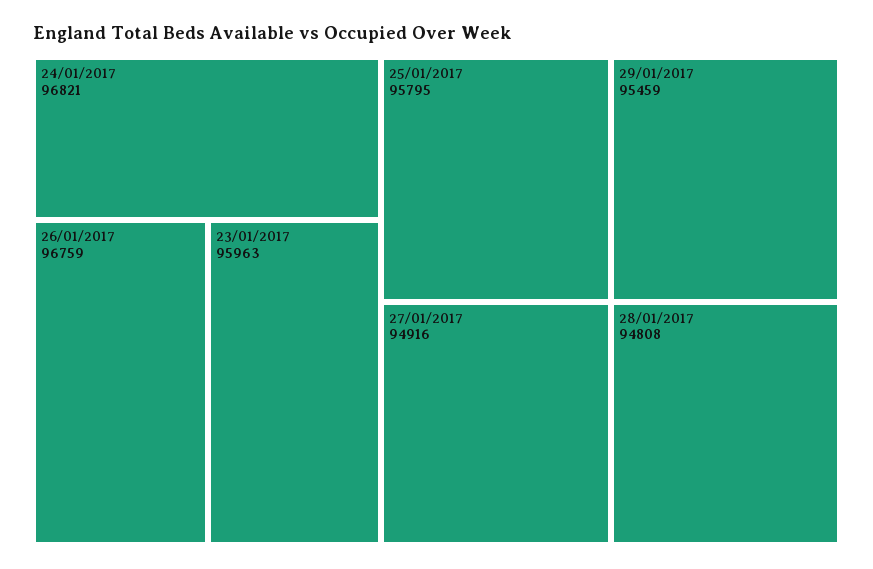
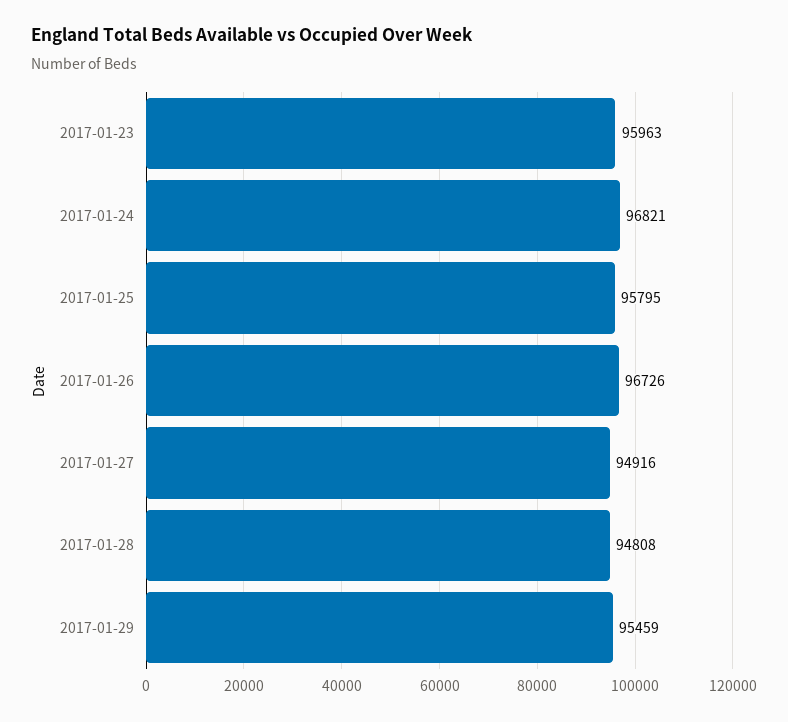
  {
    "24/01/2017": 96821,
-   "26/01/2017": 96759,
+   "26/01/2017": 96726,
    "23/01/2017": 95963,
    "25/01/2017": 95795,
    "29/01/2017": 95459,
    "27/01/2017": 94916,
    "28/01/2017": 94808
  }

